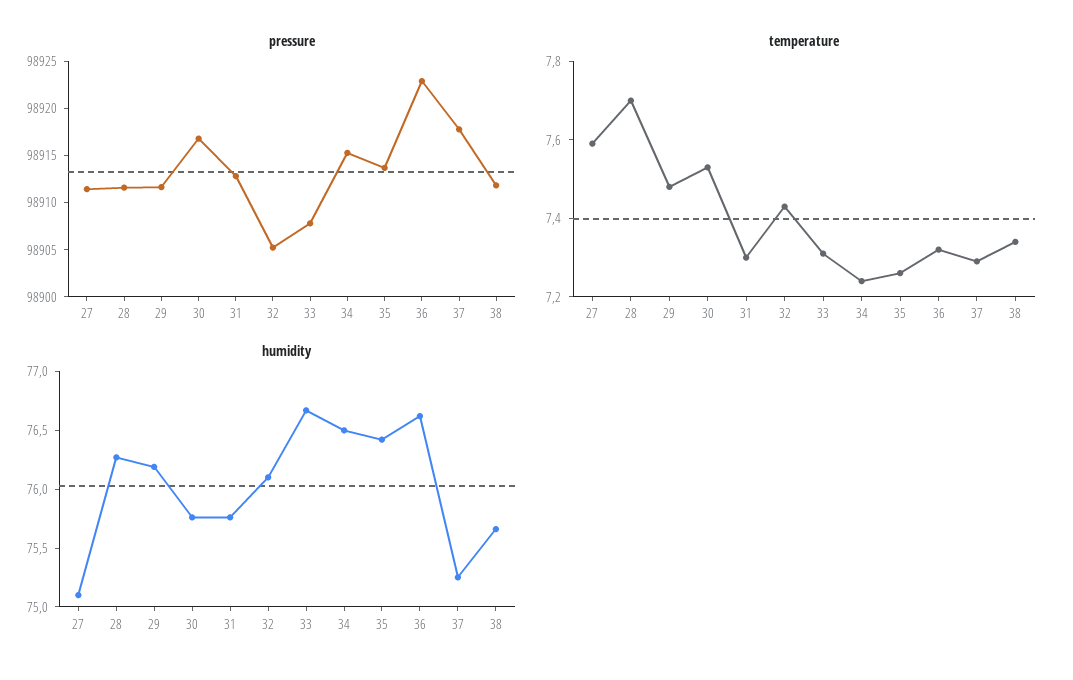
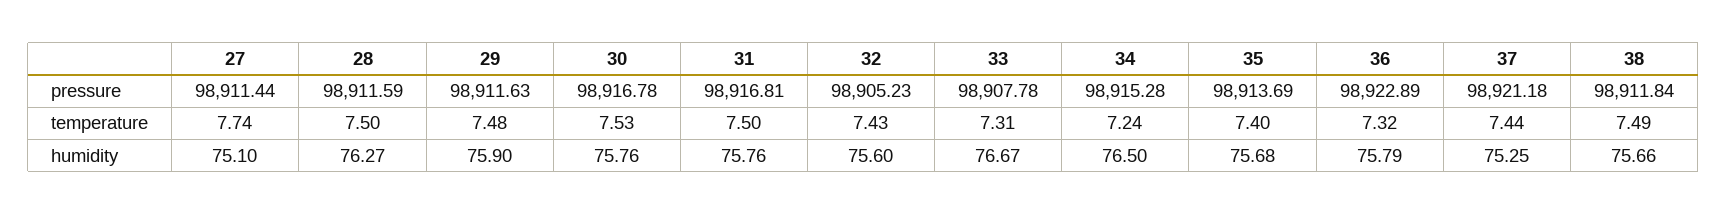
  {
    "pressure": {
      "27": 98911.44,
      "28": 98911.59,
      "29": 98911.63,
      "30": 98916.78,
-     "31": 98913,
+     "31": 98916.81,
      "32": 98905.23,
      "33": 98907.78,
      "34": 98915.28,
      "35": 98913.69,
      "36": 98922.89,
-     "37": 98918,
+     "37": 98921.18,
      "38": 98911.84
    },
    "temperature": {
-     "27": 7.6,
+     "27": 7.74,
-     "28": 7.7,
+     "28": 7.5,
      "29": 7.48,
      "30": 7.53,
-     "31": 7.3,
+     "31": 7.5,
      "32": 7.43,
      "33": 7.31,
      "34": 7.24,
-     "35": 7.25,
+     "35": 7.4,
      "36": 7.32,
-     "37": 7.3,
+     "37": 7.44,
-     "38": 7.35
+     "38": 7.49
    },
    "humidity": {
      "27": 75.1,
      "28": 76.27,
-     "29": 76.2,
+     "29": 75.9,
      "30": 75.76,
      "31": 75.76,
-     "32": 76.1,
+     "32": 75.6,
      "33": 76.67,
      "34": 76.5,
-     "35": 76.4,
+     "35": 75.68,
-     "36": 76.6,
+     "36": 75.79,
      "37": 75.25,
      "38": 75.66
    }
  }

